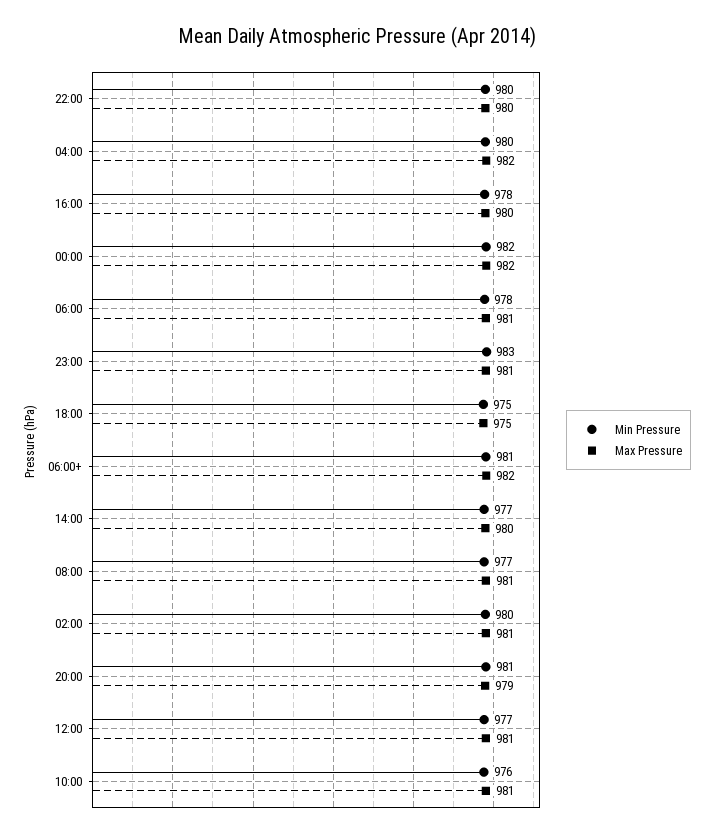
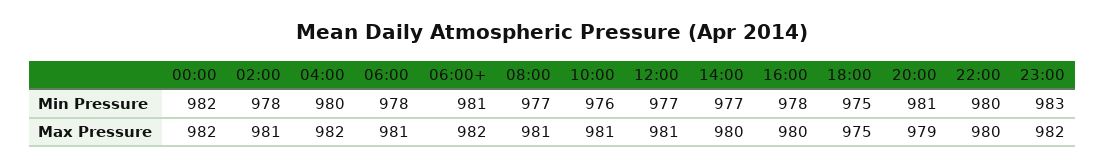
  {
    "Min Pressure": {
      "22:00": 980,
      "04:00": 980,
      "16:00": 978,
      "00:00": 982,
      "06:00": 978,
      "23:00": 983,
      "18:00": 975,
      "06:00+": 981,
      "14:00": 977,
      "08:00": 977,
-     "02:00": 980,
+     "02:00": 978,
      "20:00": 981,
      "12:00": 977,
      "10:00": 976
    },
    "Max Pressure": {
      "22:00": 980,
      "04:00": 982,
      "16:00": 980,
      "00:00": 982,
      "06:00": 981,
-     "23:00": 981,
+     "23:00": 982,
      "18:00": 975,
      "06:00+": 982,
      "14:00": 980,
      "08:00": 981,
      "02:00": 981,
      "20:00": 979,
      "12:00": 981,
      "10:00": 981
    }
  }

